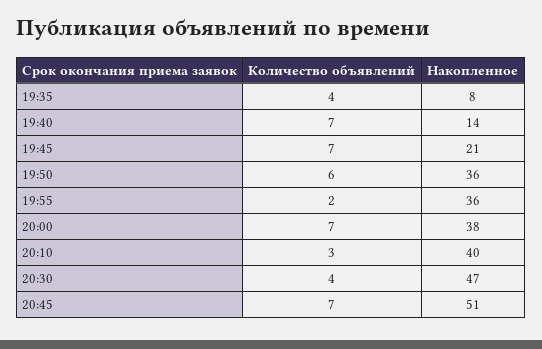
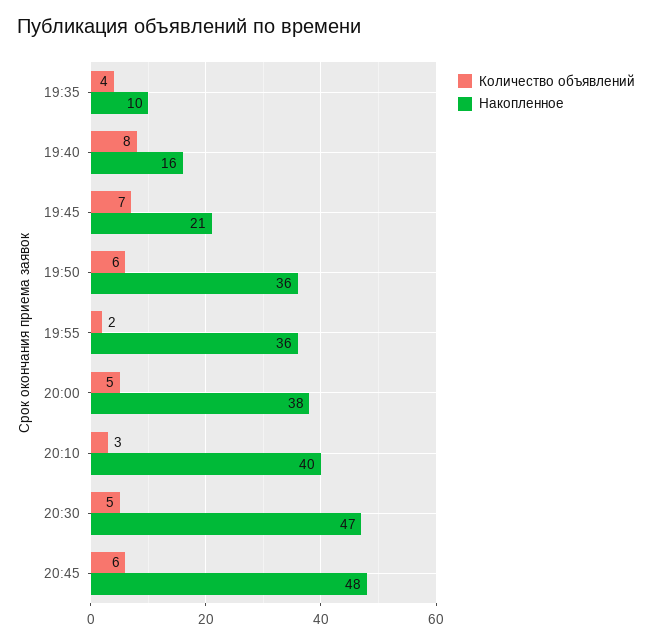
  {
    "Количество объявлений": {
      "19:35": 4,
-     "19:40": 7,
+     "19:40": 8,
      "19:45": 7,
      "19:50": 6,
      "19:55": 2,
-     "20:00": 7,
+     "20:00": 5,
      "20:10": 3,
-     "20:30": 4,
+     "20:30": 5,
-     "20:45": 7
+     "20:45": 6
    },
    "Накопленное": {
-     "19:35": 8,
+     "19:35": 10,
-     "19:40": 14,
+     "19:40": 16,
      "19:45": 21,
      "19:50": 36,
      "19:55": 36,
      "20:00": 38,
      "20:10": 40,
      "20:30": 47,
-     "20:45": 51
+     "20:45": 48
    }
  }

